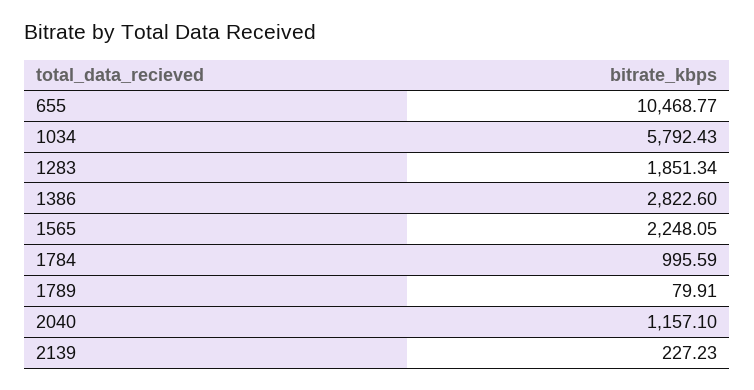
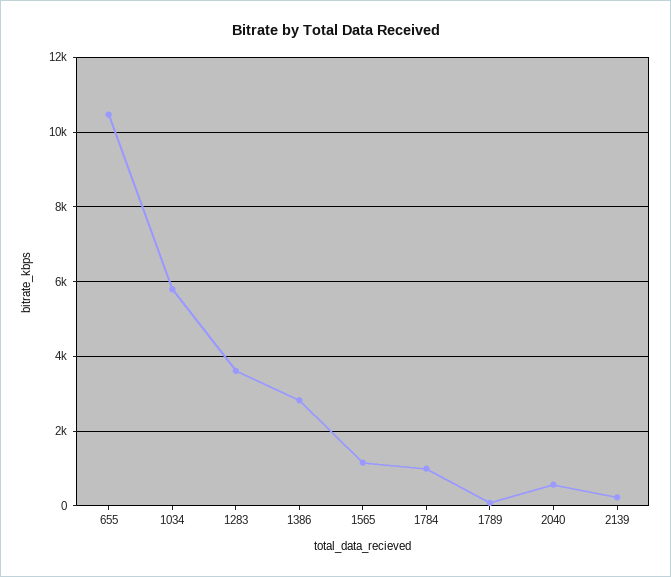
  {
    "655": 10468.77,
    "1034": 5792.43,
-   "1283": 1851.34,
+   "1283": 3600,
    "1386": 2822.6,
-   "1565": 2248.05,
+   "1565": 1200,
    "1784": 995.59,
    "1789": 79.91,
-   "2040": 1157.1,
+   "2040": 600,
    "2139": 227.23
  }

